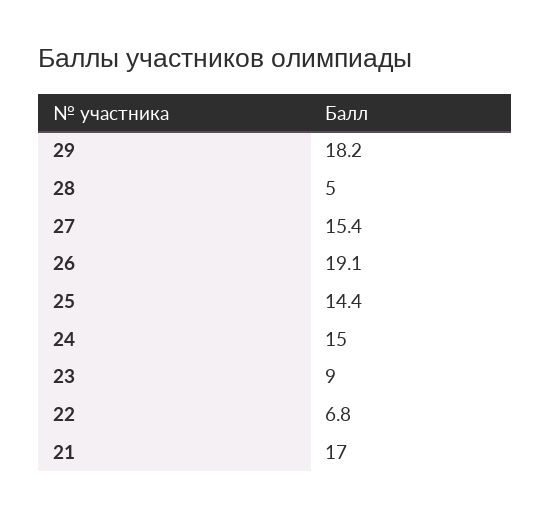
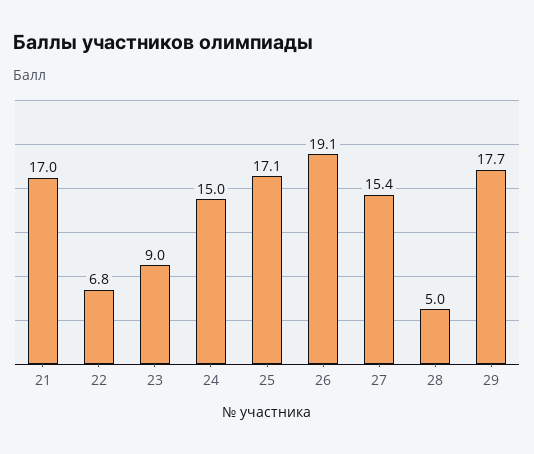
  {
-   "29": 18.2,
+   "29": 17.7,
    "28": 5,
    "27": 15.4,
    "26": 19.1,
-   "25": 14.4,
+   "25": 17.1,
    "24": 15,
    "23": 9,
    "22": 6.8,
    "21": 17
  }

